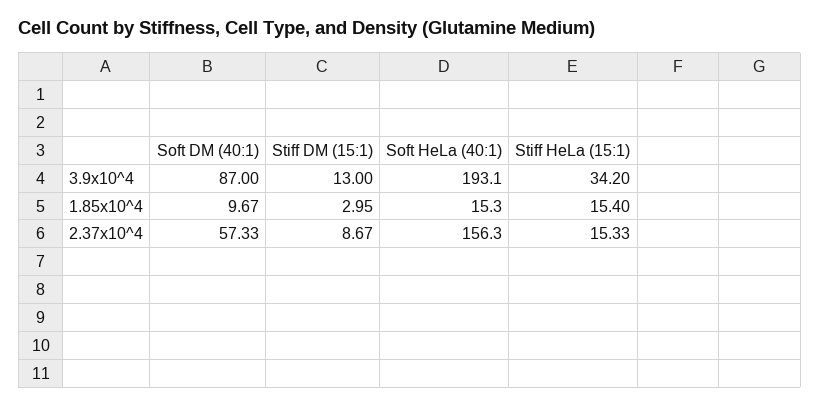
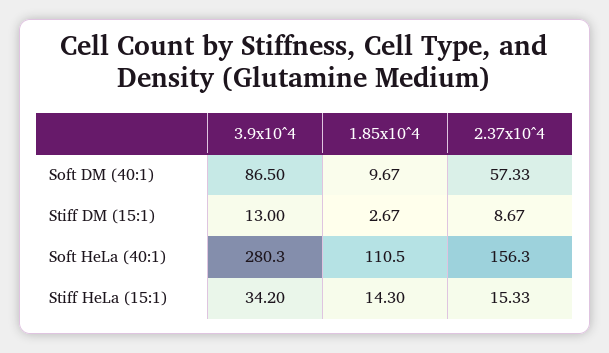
  {
    "Soft DM (40:1)": {
-     "3.9x10^4": 87,
+     "3.9x10^4": 86.5,
      "1.85x10^4": 9.67,
      "2.37x10^4": 57.33
    },
    "Stiff DM (15:1)": {
      "3.9x10^4": 13,
-     "1.85x10^4": 2.95,
+     "1.85x10^4": 2.67,
      "2.37x10^4": 8.67
    },
    "Soft HeLa (40:1)": {
-     "3.9x10^4": 193.1,
+     "3.9x10^4": 280.3,
-     "1.85x10^4": 15.3,
+     "1.85x10^4": 110.5,
      "2.37x10^4": 156.3
    },
    "Stiff HeLa (15:1)": {
      "3.9x10^4": 34.2,
-     "1.85x10^4": 15.4,
+     "1.85x10^4": 14.3,
      "2.37x10^4": 15.33
    }
  }

